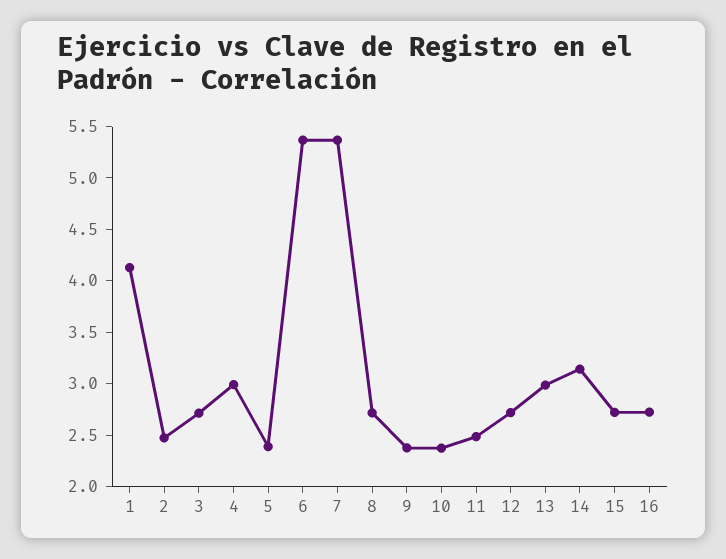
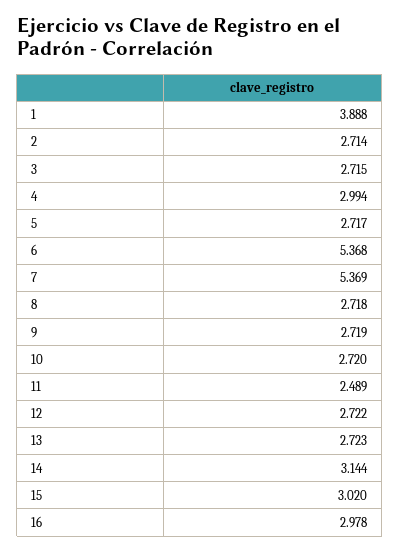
  {
-   "1": 4.1,
+   "1": 3.888,
-   "2": 2.5,
+   "2": 2.714,
    "3": 2.715,
    "4": 2.994,
-   "5": 2.4,
+   "5": 2.717,
    "6": 5.368,
    "7": 5.369,
    "8": 2.718,
-   "9": 2.4,
+   "9": 2.719,
-   "10": 2.4,
+   "10": 2.72,
    "11": 2.489,
    "12": 2.722,
-   "13": 3,
+   "13": 2.723,
    "14": 3.144,
-   "15": 2.7,
+   "15": 3.02,
-   "16": 2.7
+   "16": 2.978
  }

